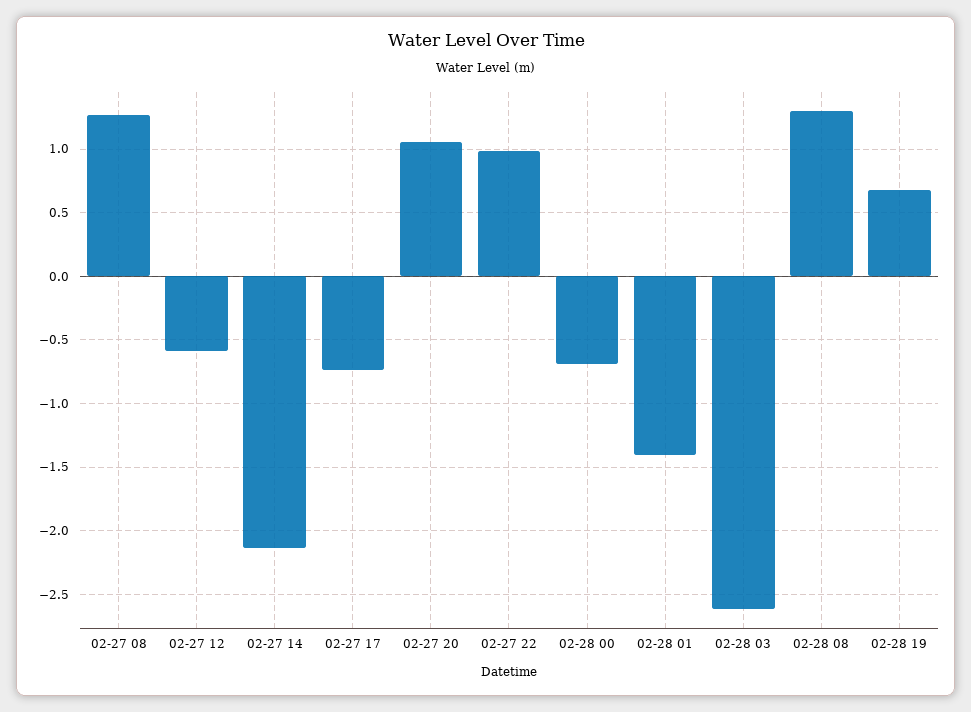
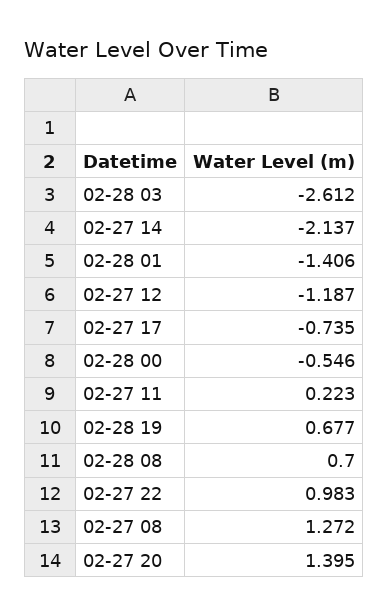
  {
    "02-27 08": 1.272,
-   "02-27 12": -0.6,
+   "02-27 12": -1.187,
    "02-27 14": -2.137,
    "02-27 17": -0.735,
-   "02-27 20": 1.05,
+   "02-27 20": 1.395,
    "02-27 22": 0.983,
-   "02-28 00": -0.7,
+   "02-28 00": -0.546,
    "02-28 01": -1.406,
    "02-28 03": -2.612,
-   "02-28 08": 1.3,
+   "02-28 08": 0.7,
-   "02-28 19": 0.677
+   "02-28 19": 0.677,
+   "02-27 11": 0.223
  }

